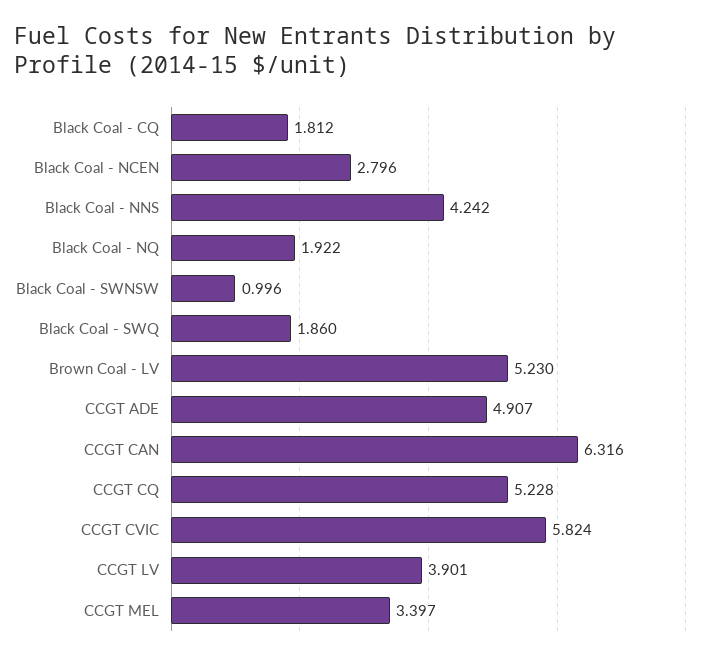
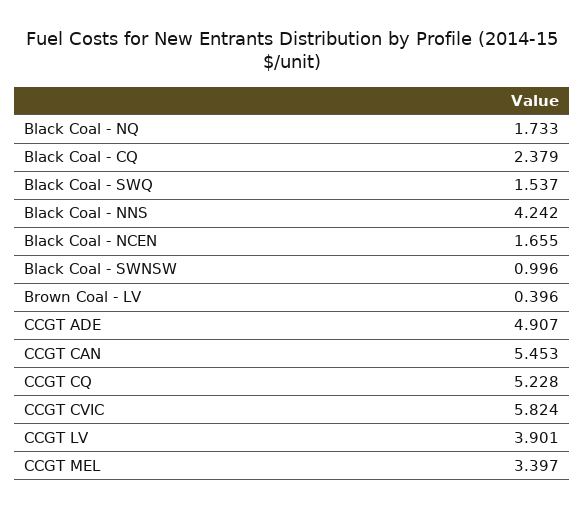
  {
-   "Black Coal - CQ": 1.812,
+   "Black Coal - CQ": 2.379,
-   "Black Coal - NCEN": 2.796,
+   "Black Coal - NCEN": 1.655,
    "Black Coal - NNS": 4.242,
-   "Black Coal - NQ": 1.922,
+   "Black Coal - NQ": 1.733,
    "Black Coal - SWNSW": 0.996,
-   "Black Coal - SWQ": 1.86,
+   "Black Coal - SWQ": 1.537,
-   "Brown Coal - LV": 5.23,
+   "Brown Coal - LV": 0.396,
    "CCGT ADE": 4.907,
-   "CCGT CAN": 6.316,
+   "CCGT CAN": 5.453,
    "CCGT CQ": 5.228,
    "CCGT CVIC": 5.824,
    "CCGT LV": 3.901,
    "CCGT MEL": 3.397
  }

